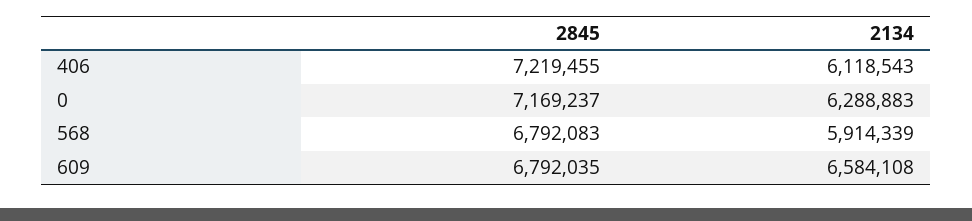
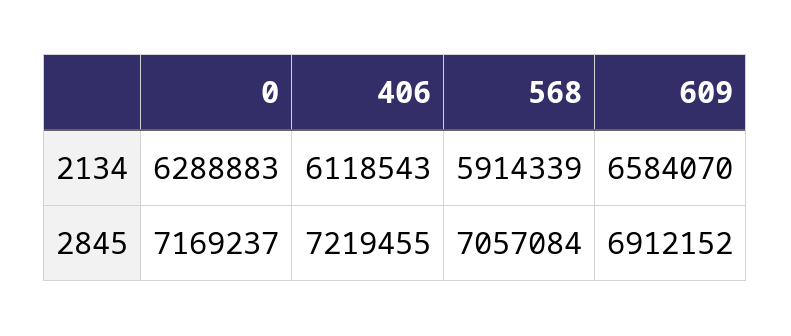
  {
    "2845": {
      "406": 7219455,
      "0": 7169237,
-     "568": 6792083,
+     "568": 7057084,
-     "609": 6792035
+     "609": 6912152
    },
    "2134": {
      "406": 6118543,
      "0": 6288883,
      "568": 5914339,
-     "609": 6584108
+     "609": 6584070
    }
  }

